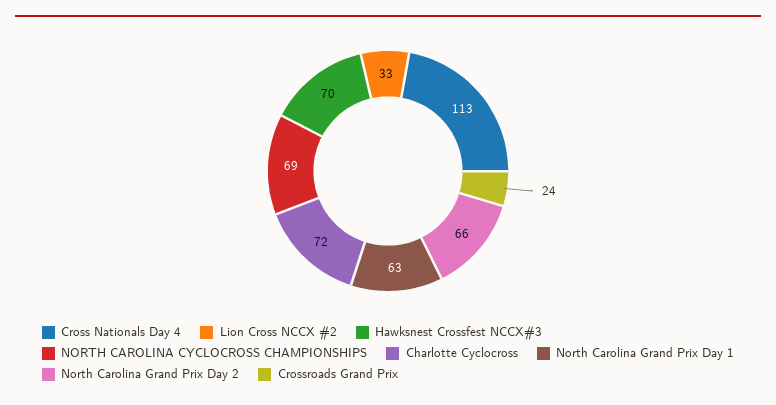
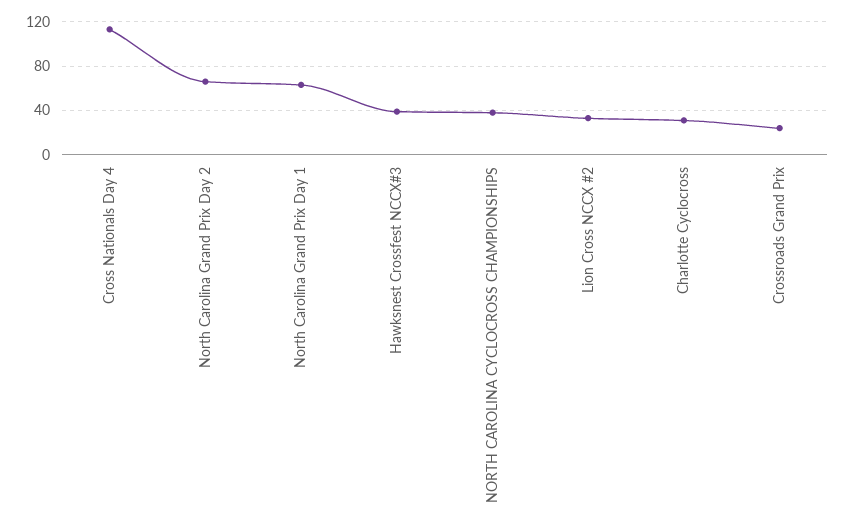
  {
    "Cross Nationals Day 4": 113,
    "Lion Cross NCCX #2": 33,
-   "Hawksnest Crossfest NCCX#3": 70,
+   "Hawksnest Crossfest NCCX#3": 40,
-   "NORTH CAROLINA CYCLOCROSS CHAMPIONSHIPS": 69,
+   "NORTH CAROLINA CYCLOCROSS CHAMPIONSHIPS": 40,
-   "Charlotte Cyclocross": 72,
+   "Charlotte Cyclocross": 30,
    "North Carolina Grand Prix Day 1": 63,
    "North Carolina Grand Prix Day 2": 66,
    "Crossroads Grand Prix": 24
  }

